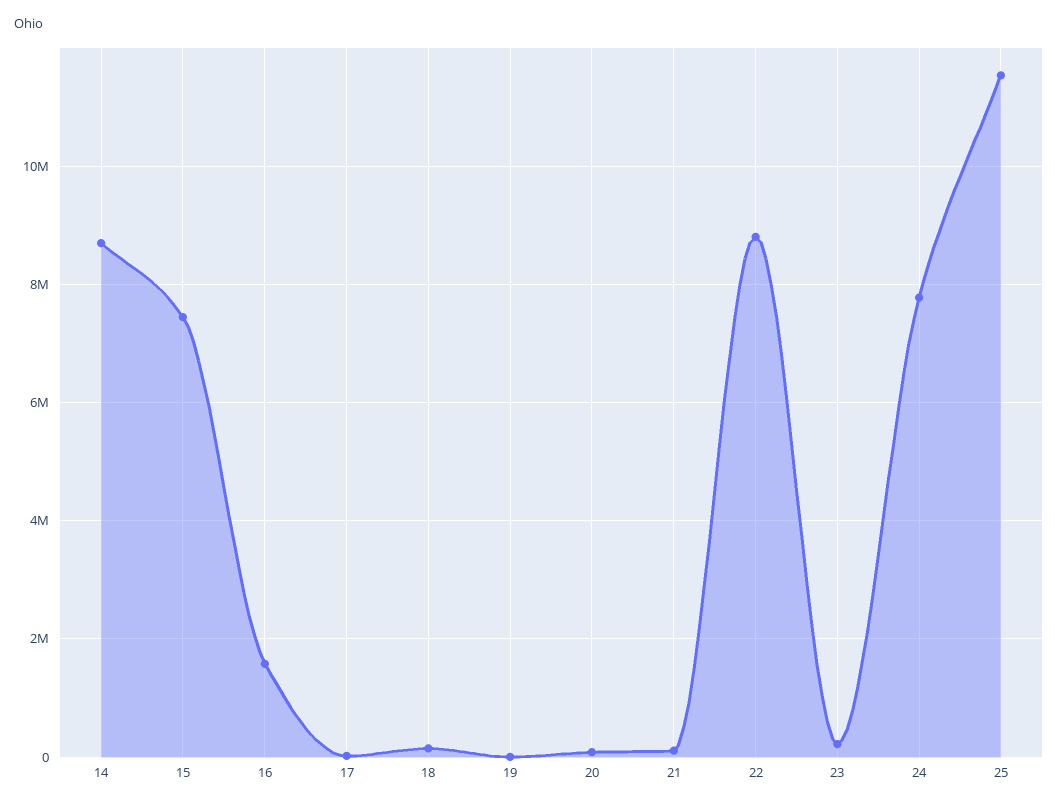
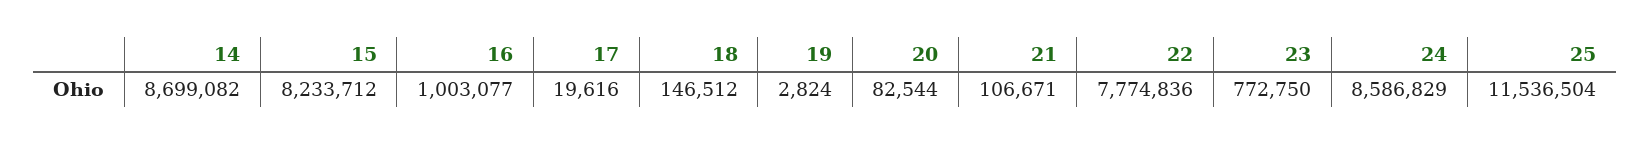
  {
    "14": 8699082,
-   "15": 7400000,
+   "15": 8233712,
-   "16": 1600000,
+   "16": 1003077,
    "17": 19616,
    "18": 146512,
    "19": 2824,
    "20": 82544,
    "21": 106671,
-   "22": 8800000,
+   "22": 7774836,
-   "23": 200000,
+   "23": 772750,
-   "24": 7800000,
+   "24": 8586829,
    "25": 11536504
  }

